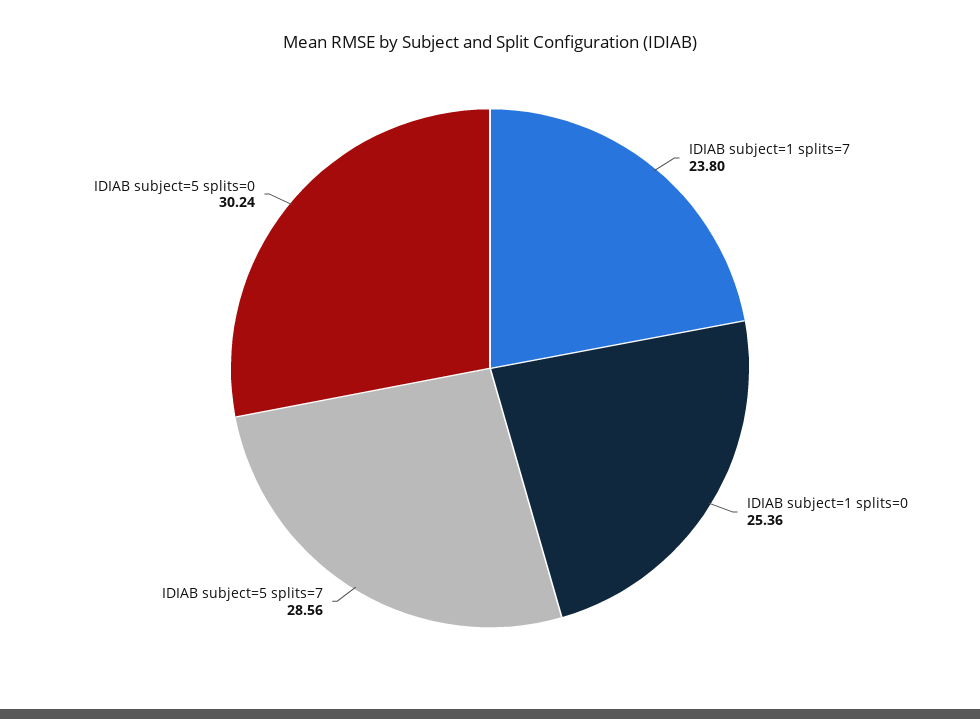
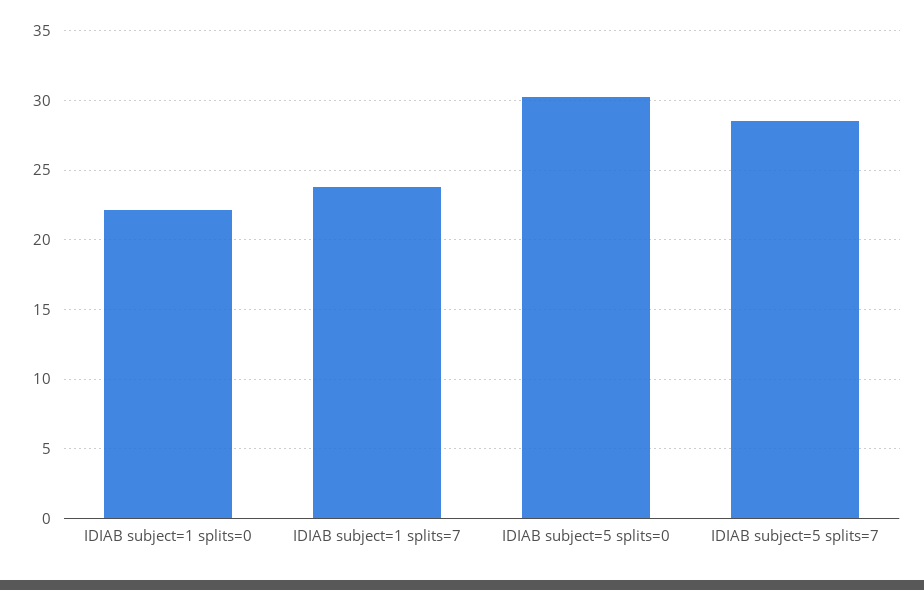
  {
    "IDIAB subject=1 splits=7": 23.8,
-   "IDIAB subject=1 splits=0": 25.36,
+   "IDIAB subject=1 splits=0": 22,
    "IDIAB subject=5 splits=7": 28.56,
    "IDIAB subject=5 splits=0": 30.24
  }

